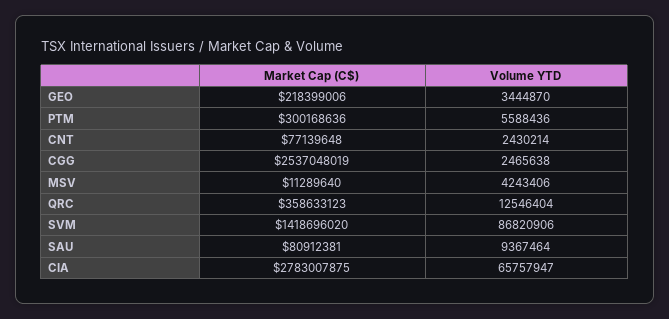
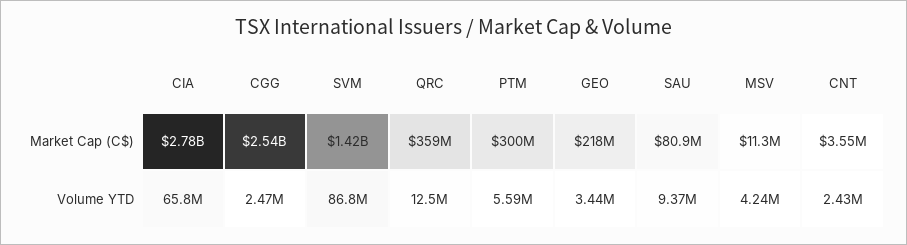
  {
    "Market Cap (C$)": {
      "GEO": 218399006,
      "PTM": 300168636,
-     "CNT": 77139648,
+     "CNT": 3550000,
      "CGG": 2537048019,
      "MSV": 11289640,
      "QRC": 358633123,
      "SVM": 1418696020,
      "SAU": 80912381,
      "CIA": 2783007875
    },
    "Volume YTD": {
      "GEO": 3444870,
      "PTM": 5588436,
      "CNT": 2430214,
      "CGG": 2465638,
      "MSV": 4243406,
      "QRC": 12546404,
      "SVM": 86820906,
      "SAU": 9367464,
      "CIA": 65757947
    }
  }

